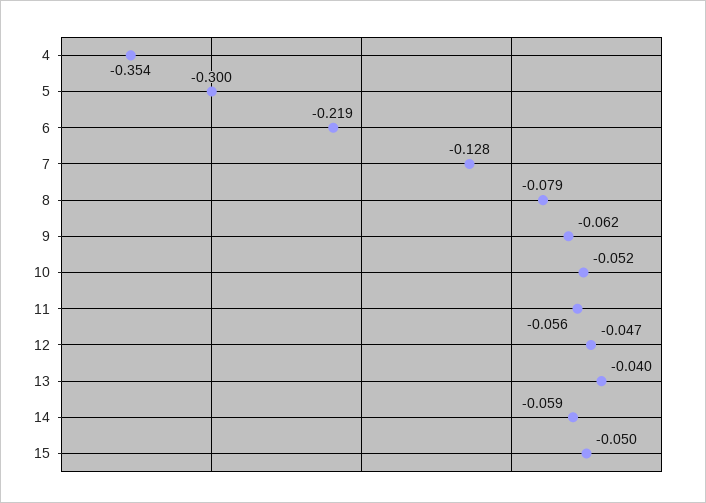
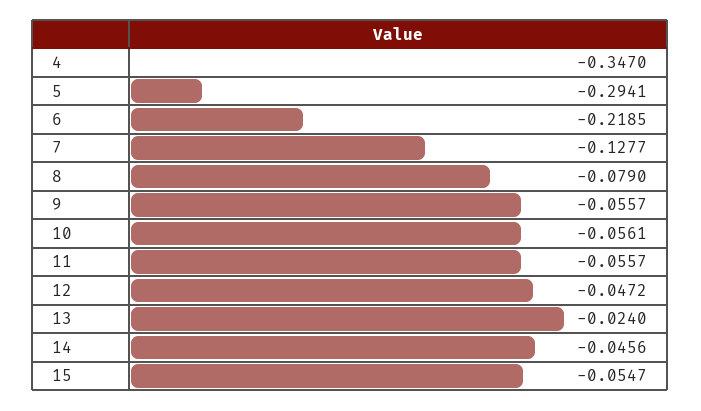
  {
-   "4": -0.354,
+   "4": -0.347,
-   "5": -0.3,
+   "5": -0.2941,
    "6": -0.2185,
    "7": -0.1277,
    "8": -0.079,
-   "9": -0.062,
+   "9": -0.0557,
-   "10": -0.052,
+   "10": -0.0561,
    "11": -0.0557,
    "12": -0.0472,
-   "13": -0.04,
+   "13": -0.024,
-   "14": -0.059,
+   "14": -0.0456,
-   "15": -0.05
+   "15": -0.0547
  }

